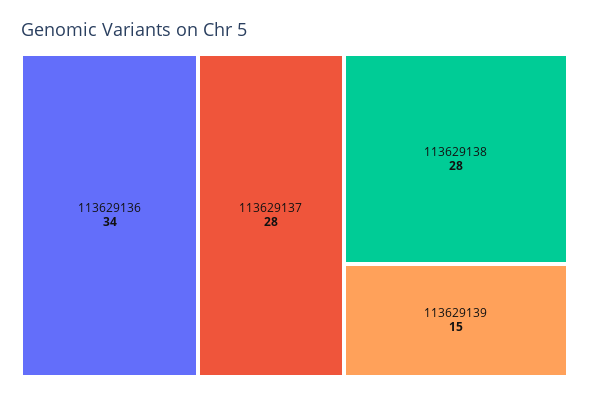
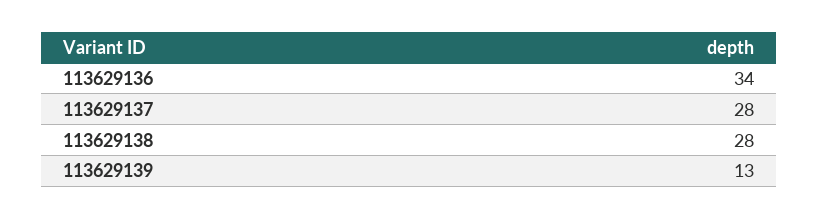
  {
    "113629136": 34,
    "113629137": 28,
    "113629138": 28,
-   "113629139": 15
+   "113629139": 13
  }

